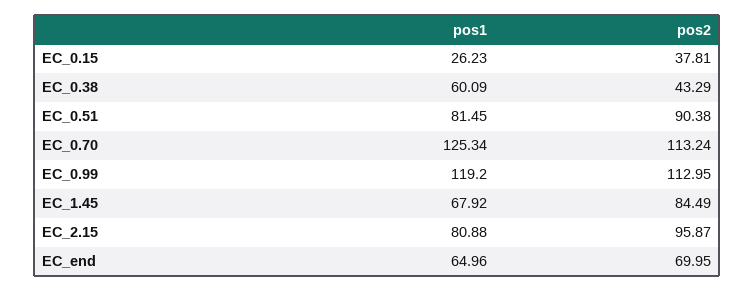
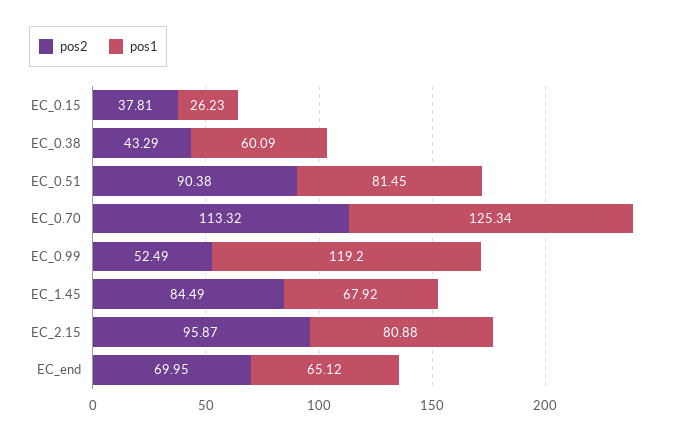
  {
    "pos1": {
      "EC_0.15": 26.23,
      "EC_0.38": 60.09,
      "EC_0.51": 81.45,
      "EC_0.70": 125.34,
      "EC_0.99": 119.2,
      "EC_1.45": 67.92,
      "EC_2.15": 80.88,
-     "EC_end": 64.96
+     "EC_end": 65.12
    },
    "pos2": {
      "EC_0.15": 37.81,
      "EC_0.38": 43.29,
      "EC_0.51": 90.38,
-     "EC_0.70": 113.24,
+     "EC_0.70": 113.32,
-     "EC_0.99": 112.95,
+     "EC_0.99": 52.49,
      "EC_1.45": 84.49,
      "EC_2.15": 95.87,
      "EC_end": 69.95
    }
  }

